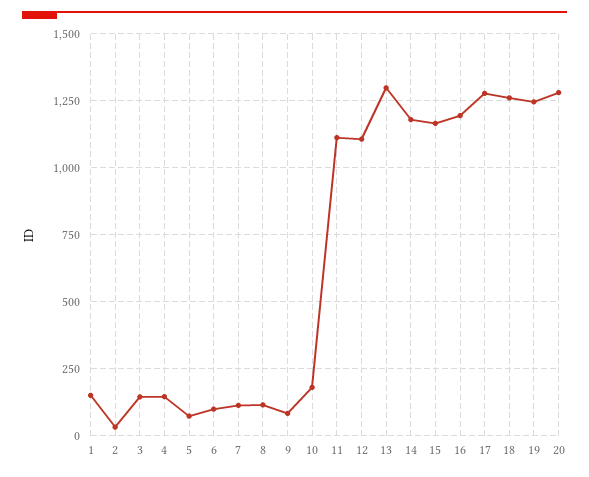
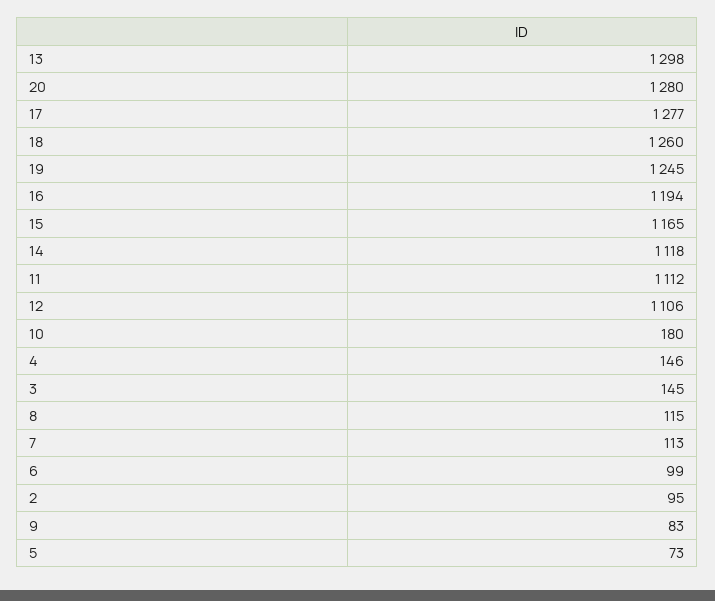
  {
-   "1": 150,
-   "2": 25,
+   "2": 95,
    "3": 145,
    "4": 146,
    "5": 73,
    "6": 99,
    "7": 113,
    "8": 115,
    "9": 83,
    "10": 180,
    "11": 1112,
    "12": 1106,
    "13": 1298,
-   "14": 1175,
+   "14": 1118,
    "15": 1165,
    "16": 1194,
    "17": 1277,
    "18": 1260,
    "19": 1245,
    "20": 1280
  }

